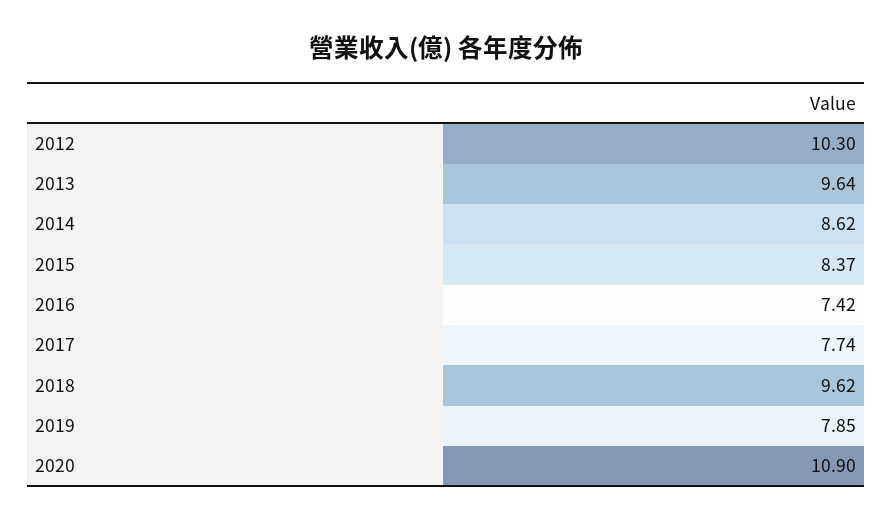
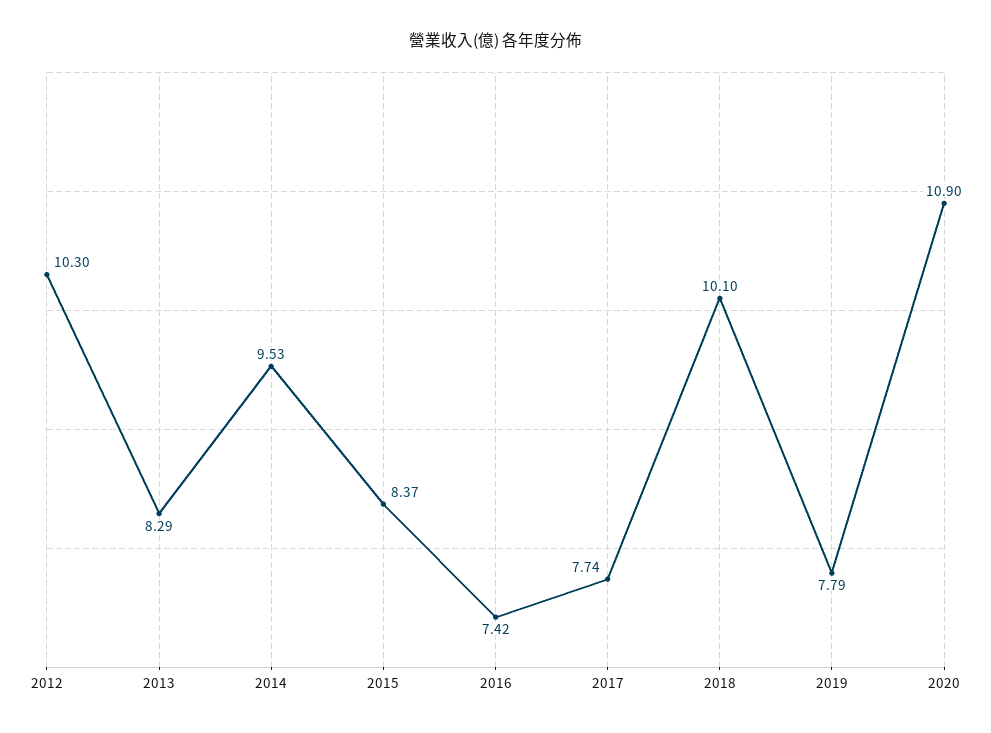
  {
    "2012": 10.3,
-   "2013": 9.64,
+   "2013": 8.29,
-   "2014": 8.62,
+   "2014": 9.53,
    "2015": 8.37,
    "2016": 7.42,
    "2017": 7.74,
-   "2018": 9.62,
+   "2018": 10.1,
-   "2019": 7.85,
+   "2019": 7.79,
    "2020": 10.9
  }

